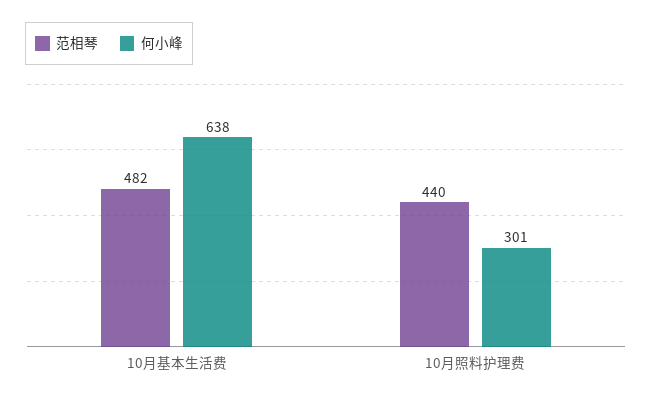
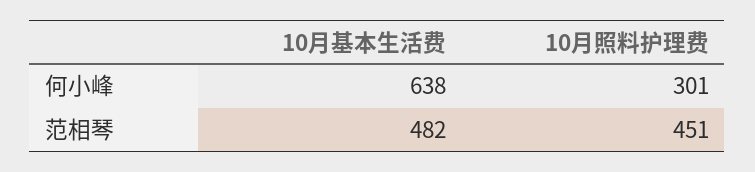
  {
    "范相琴": {
      "10月基本生活费": 482,
-     "10月照料护理费": 440
+     "10月照料护理费": 451
    },
    "何小峰": {
      "10月基本生活费": 638,
      "10月照料护理费": 301
    }
  }

